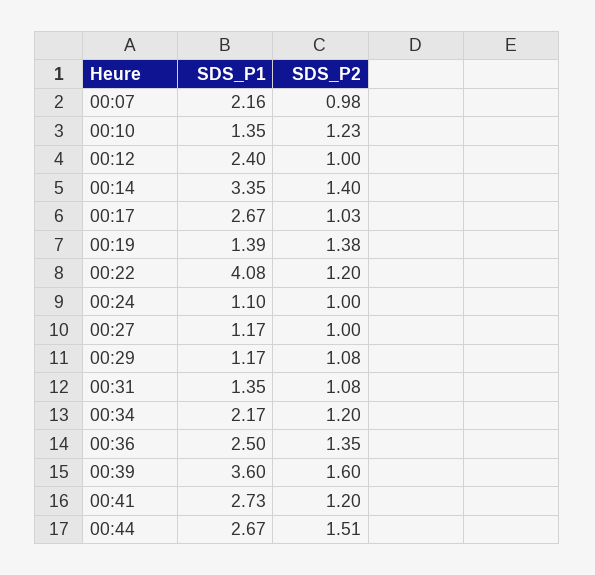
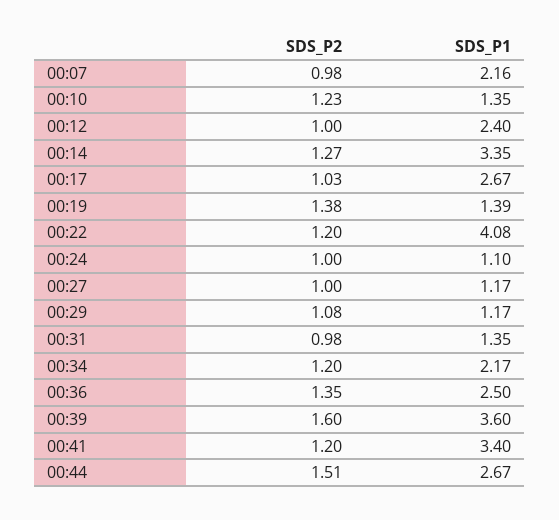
  {
    "SDS_P1": {
      "00:07": 2.16,
      "00:10": 1.35,
      "00:12": 2.4,
      "00:14": 3.35,
      "00:17": 2.67,
      "00:19": 1.39,
      "00:22": 4.08,
      "00:24": 1.1,
      "00:27": 1.17,
      "00:29": 1.17,
      "00:31": 1.35,
      "00:34": 2.17,
      "00:36": 2.5,
      "00:39": 3.6,
-     "00:41": 2.73,
+     "00:41": 3.4,
      "00:44": 2.67
    },
    "SDS_P2": {
      "00:07": 0.98,
      "00:10": 1.23,
      "00:12": 1,
-     "00:14": 1.4,
+     "00:14": 1.27,
      "00:17": 1.03,
      "00:19": 1.38,
      "00:22": 1.2,
      "00:24": 1,
      "00:27": 1,
      "00:29": 1.08,
-     "00:31": 1.08,
+     "00:31": 0.98,
      "00:34": 1.2,
      "00:36": 1.35,
      "00:39": 1.6,
      "00:41": 1.2,
      "00:44": 1.51
    }
  }

